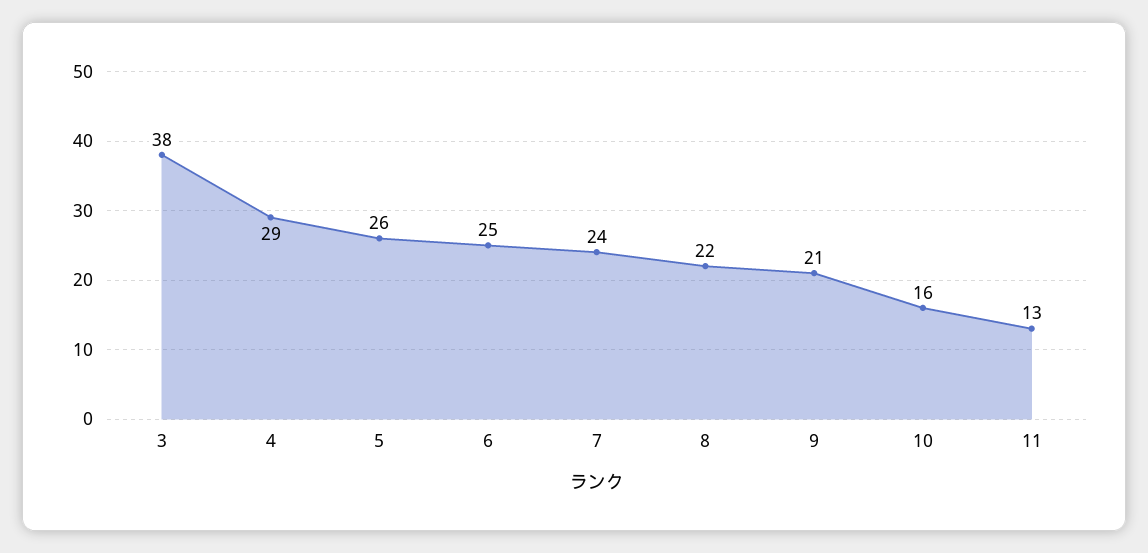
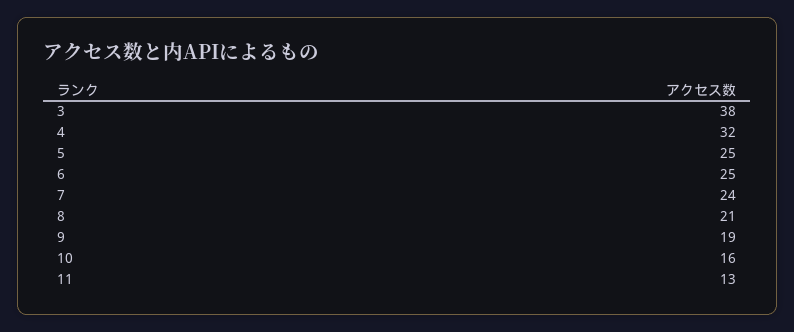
  {
    "3": 38,
-   "4": 29,
+   "4": 32,
-   "5": 26,
+   "5": 25,
    "6": 25,
    "7": 24,
-   "8": 22,
+   "8": 21,
-   "9": 21,
+   "9": 19,
    "10": 16,
    "11": 13
  }

